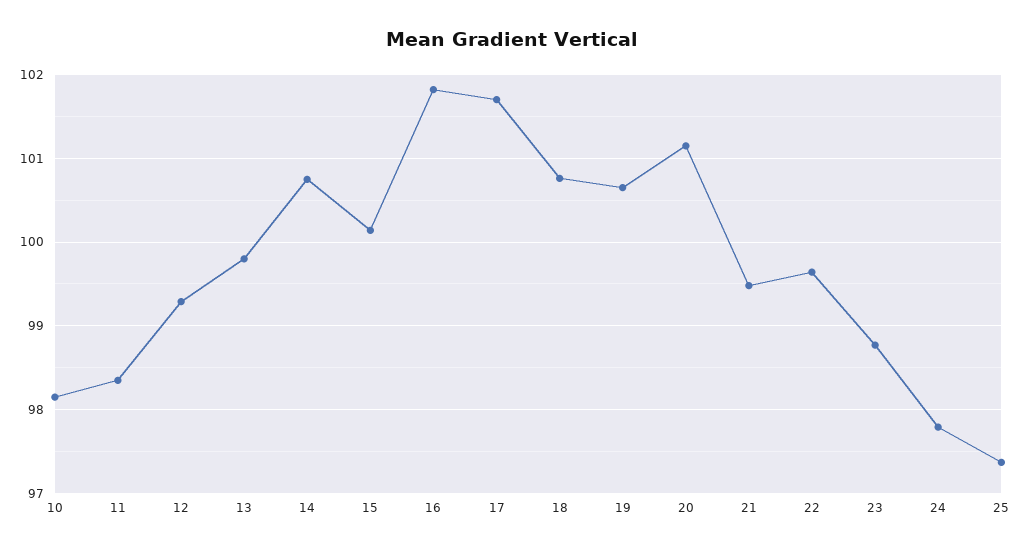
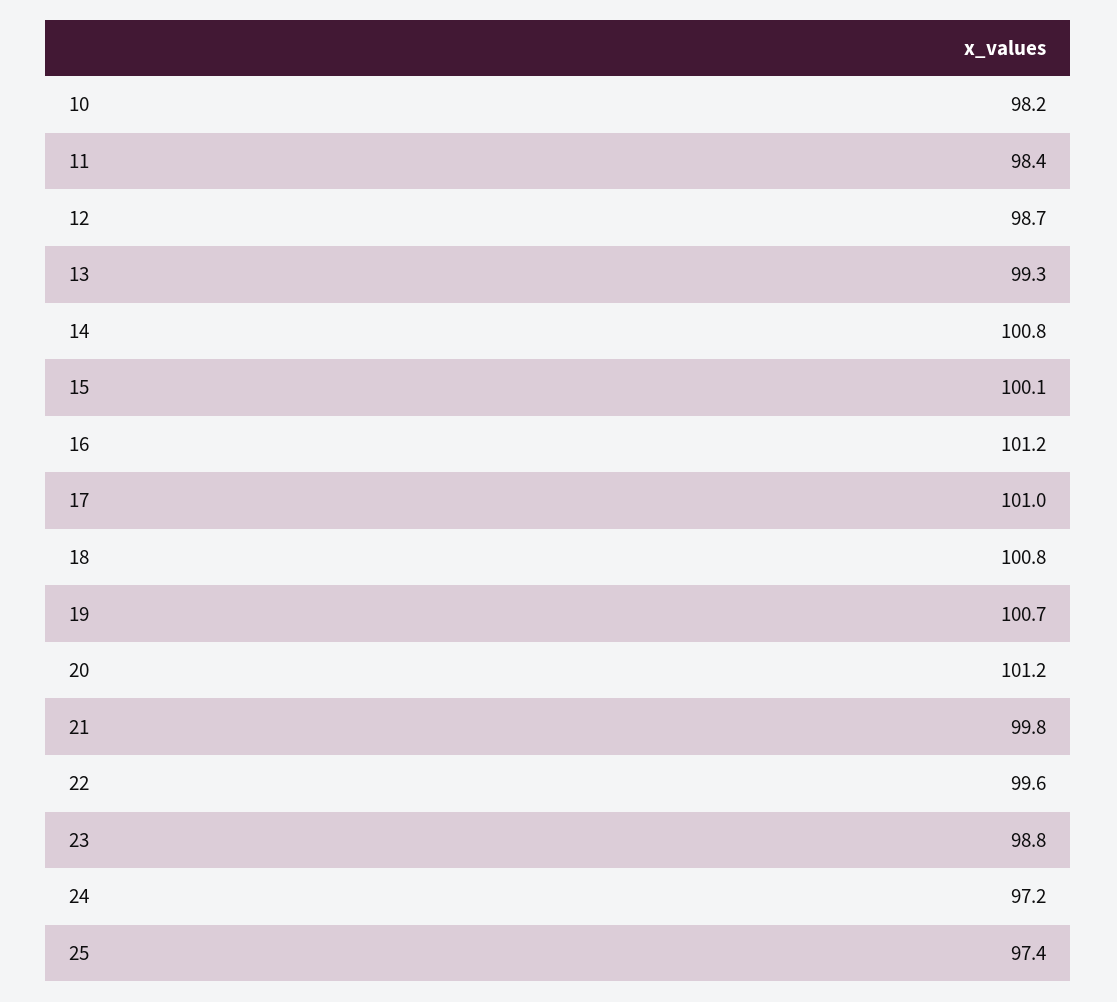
  {
    "10": 98.2,
    "11": 98.4,
-   "12": 99.3,
+   "12": 98.7,
-   "13": 99.8,
+   "13": 99.3,
    "14": 100.8,
    "15": 100.1,
-   "16": 101.8,
+   "16": 101.2,
-   "17": 101.7,
+   "17": 101,
    "18": 100.8,
    "19": 100.7,
    "20": 101.2,
-   "21": 99.5,
+   "21": 99.8,
    "22": 99.6,
    "23": 98.8,
-   "24": 97.8,
+   "24": 97.2,
    "25": 97.4
  }

